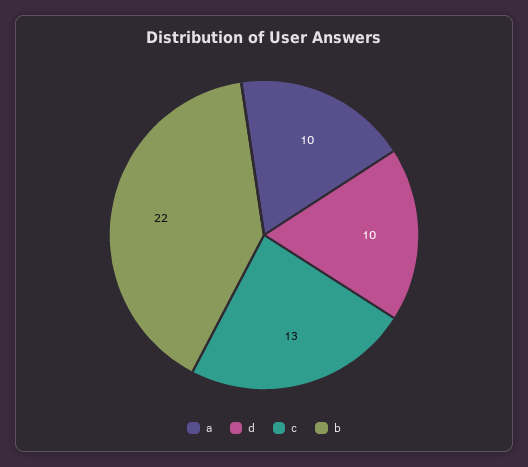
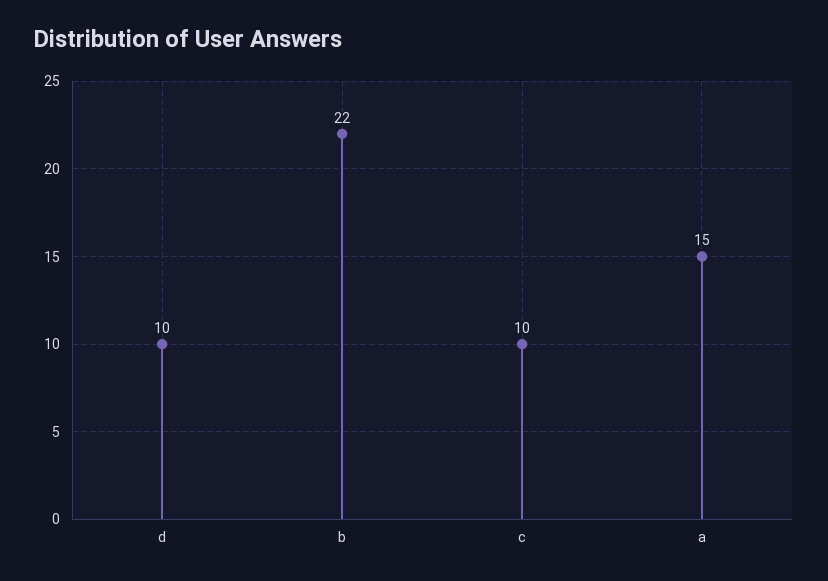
  {
-   "a": 10,
+   "a": 15,
    "d": 10,
-   "c": 13,
+   "c": 10,
    "b": 22
  }

